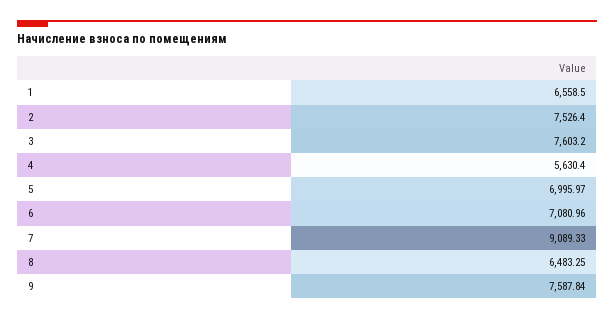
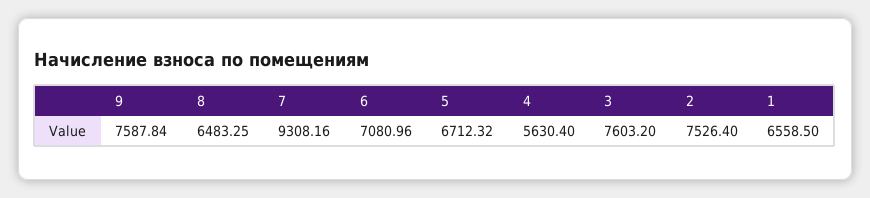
  {
    "1": 6558.5,
    "2": 7526.4,
    "3": 7603.2,
    "4": 5630.4,
-   "5": 6995.97,
+   "5": 6712.32,
    "6": 7080.96,
-   "7": 9089.33,
+   "7": 9308.16,
    "8": 6483.25,
    "9": 7587.84
  }

